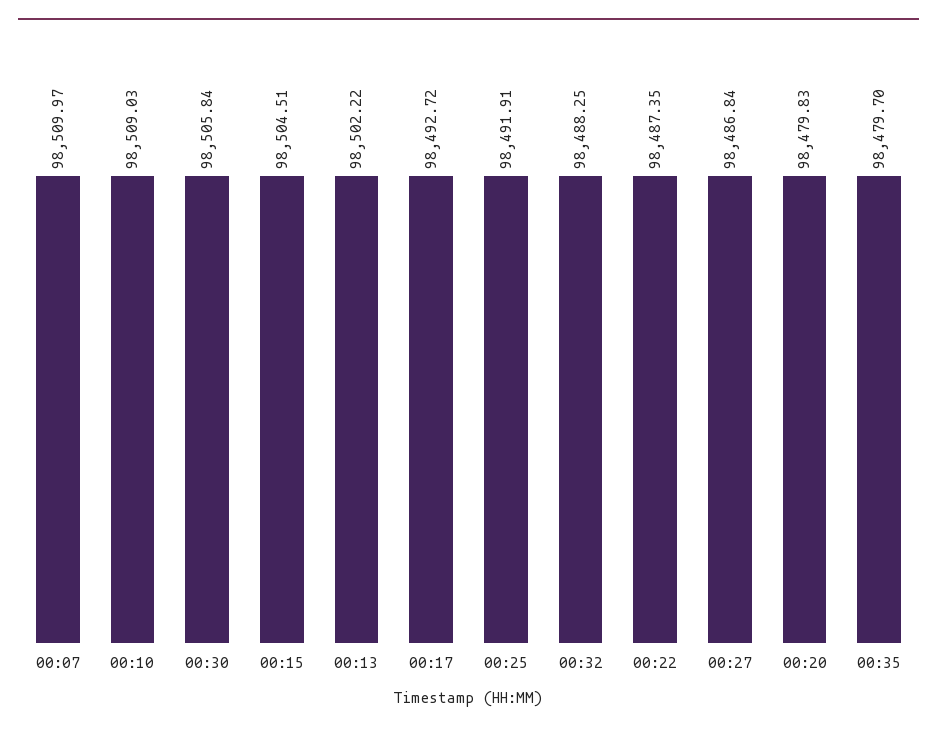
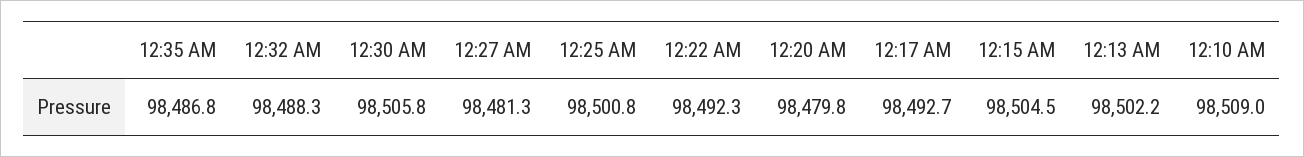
  {
-   "00:07": 98509.97,
    "00:10": 98509.03,
    "00:30": 98505.84,
    "00:15": 98504.51,
    "00:13": 98502.22,
    "00:17": 98492.72,
-   "00:25": 98491.91,
+   "00:25": 98500.8,
    "00:32": 98488.25,
-   "00:22": 98487.35,
+   "00:22": 98492.3,
-   "00:27": 98486.84,
+   "00:27": 98481.3,
    "00:20": 98479.83,
-   "00:35": 98479.7
+   "00:35": 98486.8
  }

